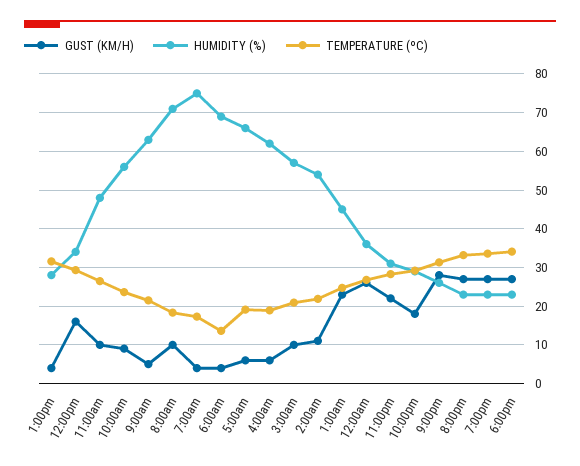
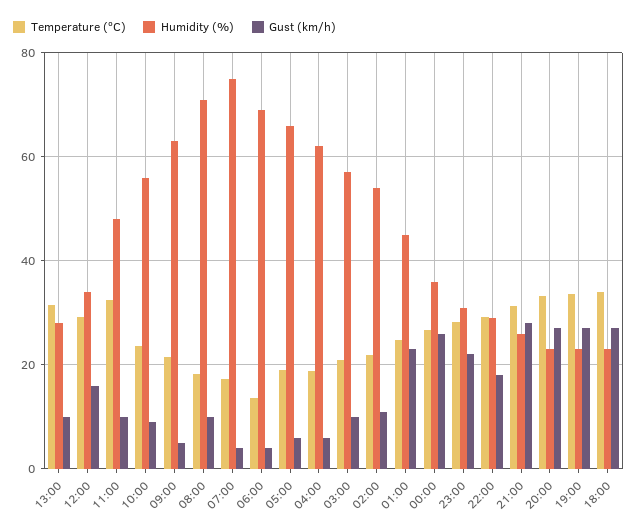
  {
    "GUST (KM/H)": {
-     "1:00pm": 4,
+     "1:00pm": 10,
      "12:00pm": 16,
      "11:00am": 10,
      "10:00am": 10,
      "9:00am": 6,
      "8:00am": 10,
      "7:00am": 4,
      "6:00am": 4,
      "5:00am": 6,
      "4:00am": 6,
      "3:00am": 10,
      "2:00am": 12,
      "1:00am": 24,
      "12:00am": 26,
      "11:00pm": 22,
      "10:00pm": 18,
      "9:00pm": 28,
      "8:00pm": 28,
      "7:00pm": 28,
      "6:00pm": 28
    },
    "HUMIDITY (%)": {
      "1:00pm": 28,
      "12:00pm": 34,
      "11:00am": 48,
      "10:00am": 56,
      "9:00am": 64,
      "8:00am": 72,
      "7:00am": 76,
      "6:00am": 70,
      "5:00am": 66,
      "4:00am": 62,
      "3:00am": 58,
      "2:00am": 54,
      "1:00am": 46,
      "12:00am": 36,
      "11:00pm": 32,
      "10:00pm": 30,
      "9:00pm": 26,
      "8:00pm": 24,
      "7:00pm": 24,
      "6:00pm": 24
    },
    "TEMPERATURE (ºC)": {
      "1:00pm": 32,
      "12:00pm": 30,
-     "11:00am": 26,
+     "11:00am": 32,
      "10:00am": 24,
      "9:00am": 22,
      "8:00am": 18,
      "7:00am": 18,
      "6:00am": 14,
      "5:00am": 20,
      "4:00am": 18,
      "3:00am": 20,
      "2:00am": 22,
      "1:00am": 24,
      "12:00am": 26,
      "11:00pm": 28,
      "10:00pm": 30,
      "9:00pm": 32,
      "8:00pm": 34,
      "7:00pm": 34,
      "6:00pm": 34
    }
  }

